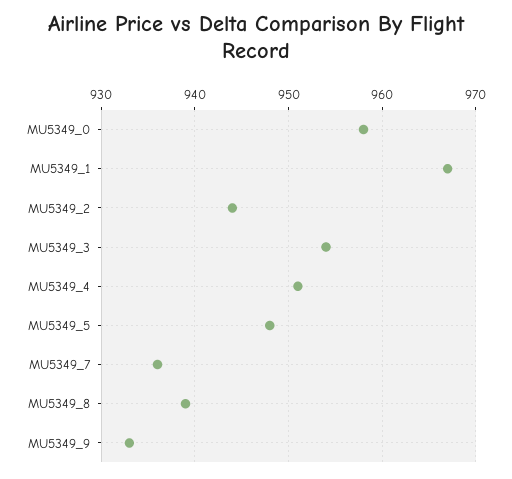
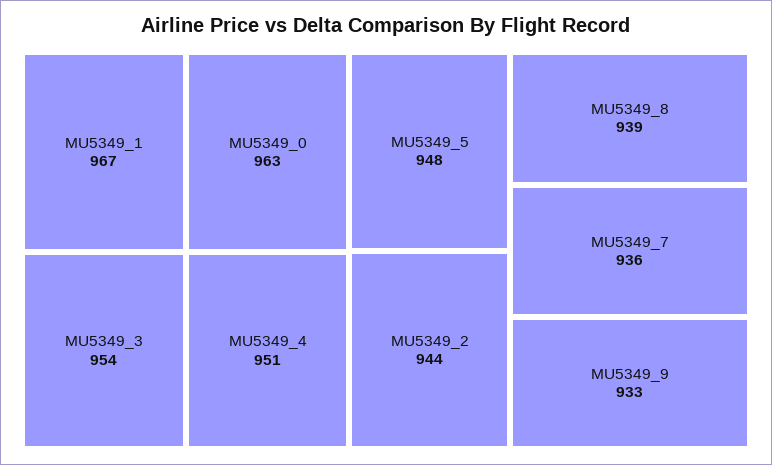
  {
-   "MU5349_0": 958,
+   "MU5349_0": 963,
    "MU5349_1": 967,
    "MU5349_2": 944,
    "MU5349_3": 954,
    "MU5349_4": 951,
    "MU5349_5": 948,
    "MU5349_7": 936,
    "MU5349_8": 939,
    "MU5349_9": 933
  }

